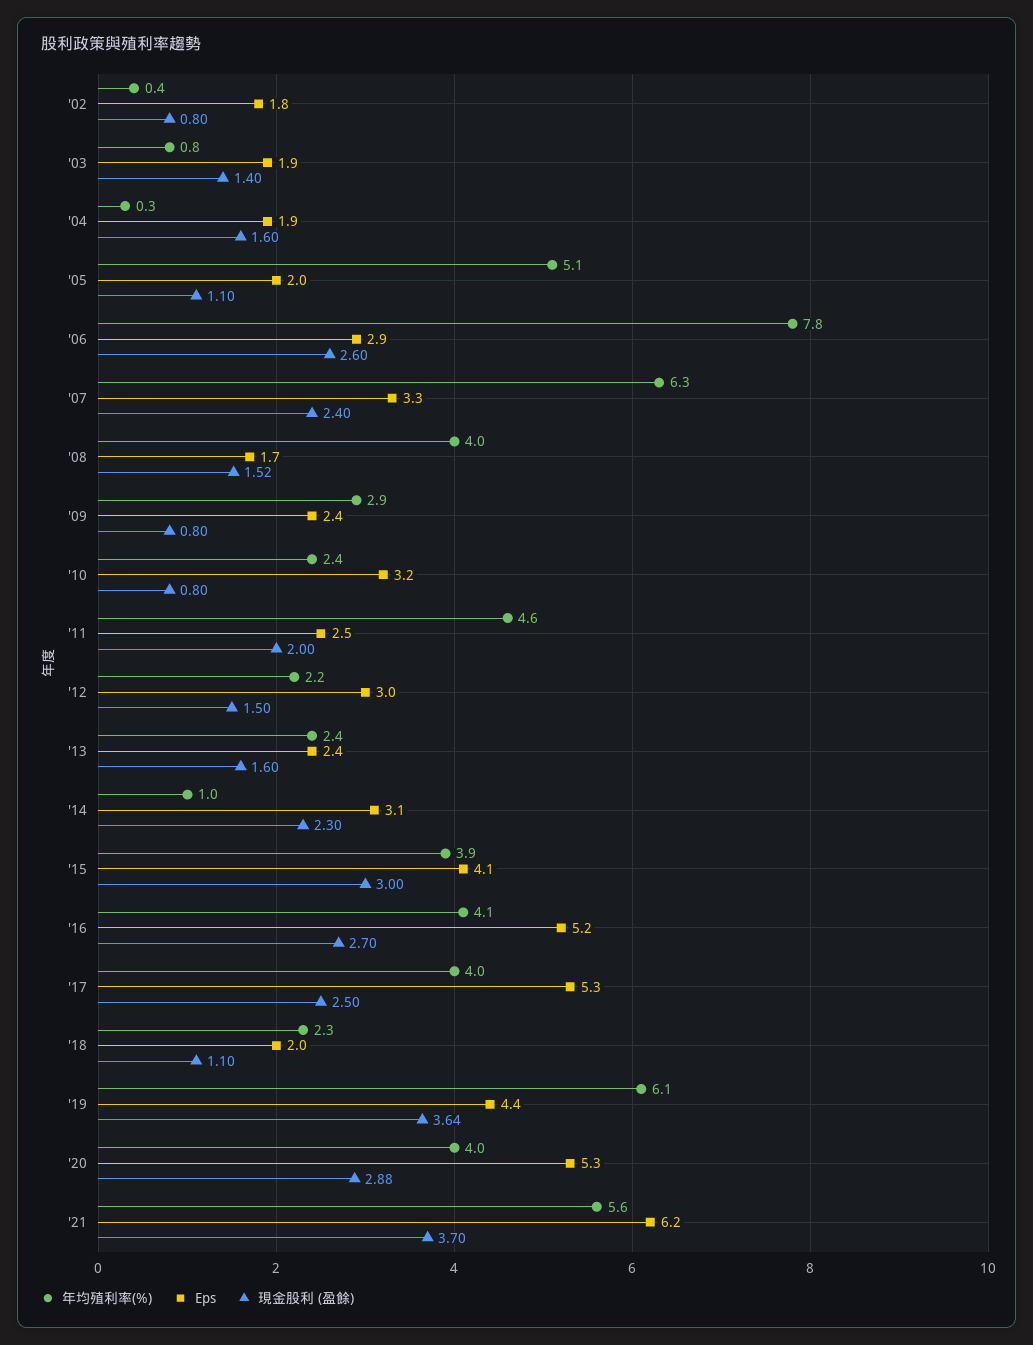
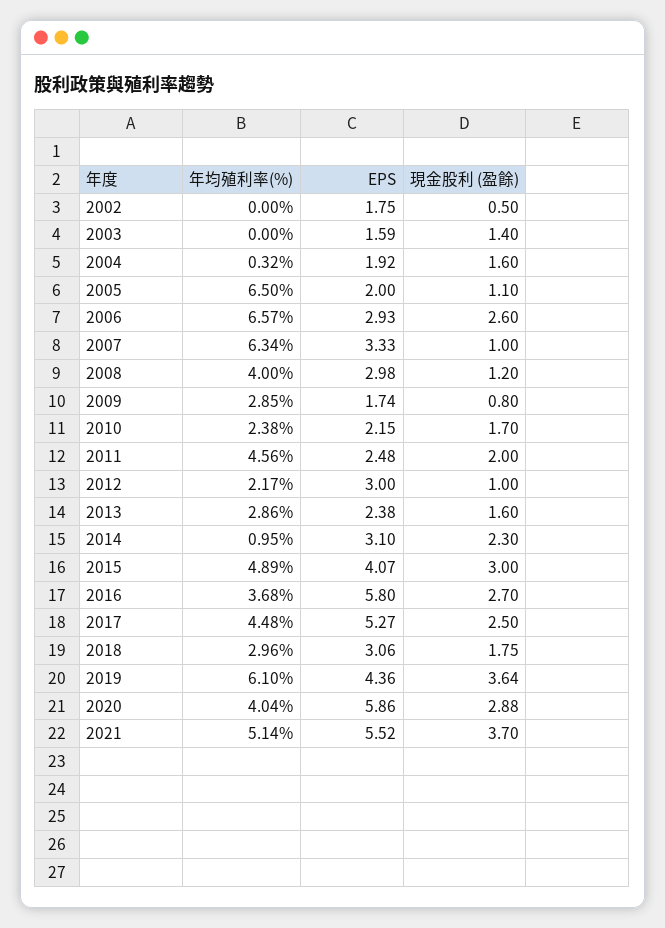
  {
    "年均殖利率(%)": {
-     "'02": 0.4,
+     "'02": 0,
-     "'03": 0.8,
+     "'03": 0,
      "'04": 0.32,
-     "'05": 5.1,
+     "'05": 6.5,
-     "'06": 7.8,
+     "'06": 6.57,
      "'07": 6.34,
      "'08": 4,
      "'09": 2.85,
      "'10": 2.38,
      "'11": 4.56,
      "'12": 2.17,
-     "'13": 2.4,
+     "'13": 2.86,
      "'14": 0.95,
-     "'15": 3.9,
+     "'15": 4.89,
-     "'16": 4.1,
+     "'16": 3.68,
-     "'17": 4,
+     "'17": 4.48,
-     "'18": 2.3,
+     "'18": 2.96,
      "'19": 6.1,
      "'20": 4.04,
-     "'21": 5.6
+     "'21": 5.14
    },
    "Eps": {
      "'02": 1.75,
-     "'03": 1.9,
+     "'03": 1.59,
      "'04": 1.92,
      "'05": 2,
      "'06": 2.93,
      "'07": 3.33,
-     "'08": 1.7,
+     "'08": 2.98,
-     "'09": 2.4,
+     "'09": 1.74,
-     "'10": 3.2,
+     "'10": 2.15,
      "'11": 2.48,
      "'12": 3,
      "'13": 2.38,
      "'14": 3.1,
      "'15": 4.07,
-     "'16": 5.2,
+     "'16": 5.8,
      "'17": 5.27,
-     "'18": 2,
+     "'18": 3.06,
      "'19": 4.36,
-     "'20": 5.3,
+     "'20": 5.86,
-     "'21": 6.2
+     "'21": 5.52
    },
    "現金股利 (盈餘)": {
-     "'02": 0.8,
+     "'02": 0.5,
      "'03": 1.4,
      "'04": 1.6,
      "'05": 1.1,
      "'06": 2.6,
-     "'07": 2.4,
+     "'07": 1,
-     "'08": 1.52,
+     "'08": 1.2,
      "'09": 0.8,
-     "'10": 0.8,
+     "'10": 1.7,
      "'11": 2,
-     "'12": 1.5,
+     "'12": 1,
      "'13": 1.6,
      "'14": 2.3,
      "'15": 3,
      "'16": 2.7,
      "'17": 2.5,
-     "'18": 1.1,
+     "'18": 1.75,
      "'19": 3.64,
      "'20": 2.88,
      "'21": 3.7
    }
  }

